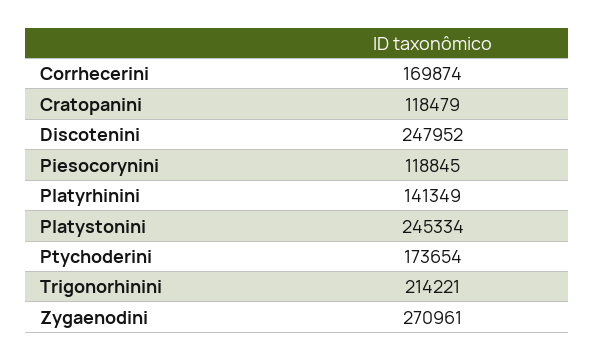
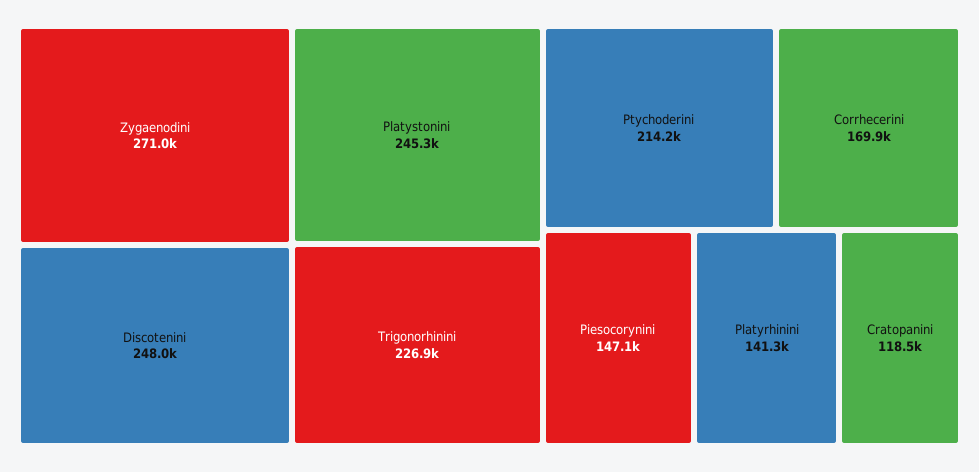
  {
    "Corrhecerini": 169874,
    "Cratopanini": 118479,
    "Discotenini": 247952,
-   "Piesocorynini": 118845,
+   "Piesocorynini": 147100,
    "Platyrhinini": 141349,
    "Platystonini": 245334,
-   "Ptychoderini": 173654,
+   "Ptychoderini": 214200,
-   "Trigonorhinini": 214221,
+   "Trigonorhinini": 226900,
    "Zygaenodini": 270961
  }

